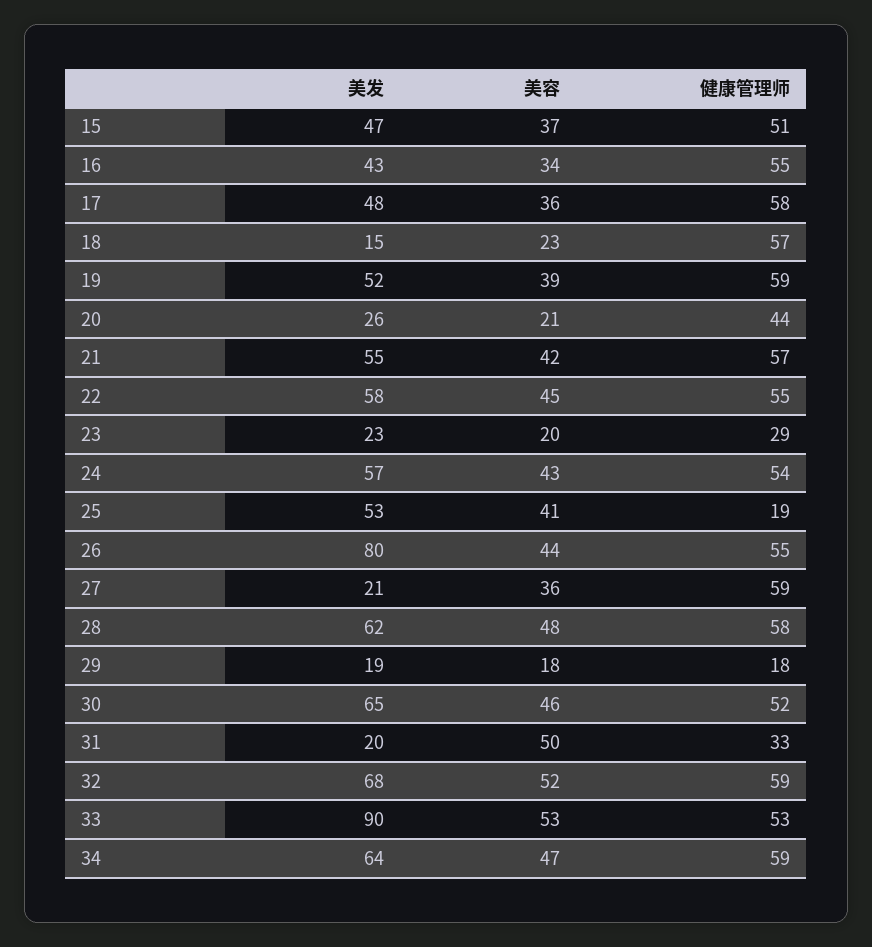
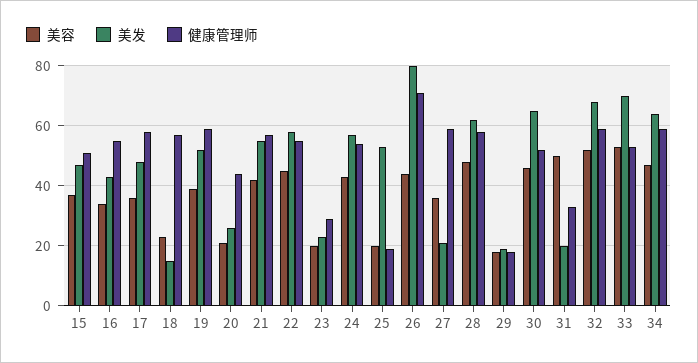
  {
    "美发": {
      "15": 47,
      "16": 43,
      "17": 48,
      "18": 15,
      "19": 52,
      "20": 26,
      "21": 55,
      "22": 58,
      "23": 23,
      "24": 57,
      "25": 53,
      "26": 80,
      "27": 21,
      "28": 62,
      "29": 19,
      "30": 65,
      "31": 20,
      "32": 68,
-     "33": 90,
+     "33": 70,
      "34": 64
    },
    "美容": {
      "15": 37,
      "16": 34,
      "17": 36,
      "18": 23,
      "19": 39,
      "20": 21,
      "21": 42,
      "22": 45,
      "23": 20,
      "24": 43,
-     "25": 41,
+     "25": 20,
      "26": 44,
      "27": 36,
      "28": 48,
      "29": 18,
      "30": 46,
      "31": 50,
      "32": 52,
      "33": 53,
      "34": 47
    },
    "健康管理师": {
      "15": 51,
      "16": 55,
      "17": 58,
      "18": 57,
      "19": 59,
      "20": 44,
      "21": 57,
      "22": 55,
      "23": 29,
      "24": 54,
      "25": 19,
-     "26": 55,
+     "26": 70,
      "27": 59,
      "28": 58,
      "29": 18,
      "30": 52,
      "31": 33,
      "32": 59,
      "33": 53,
      "34": 59
    }
  }

